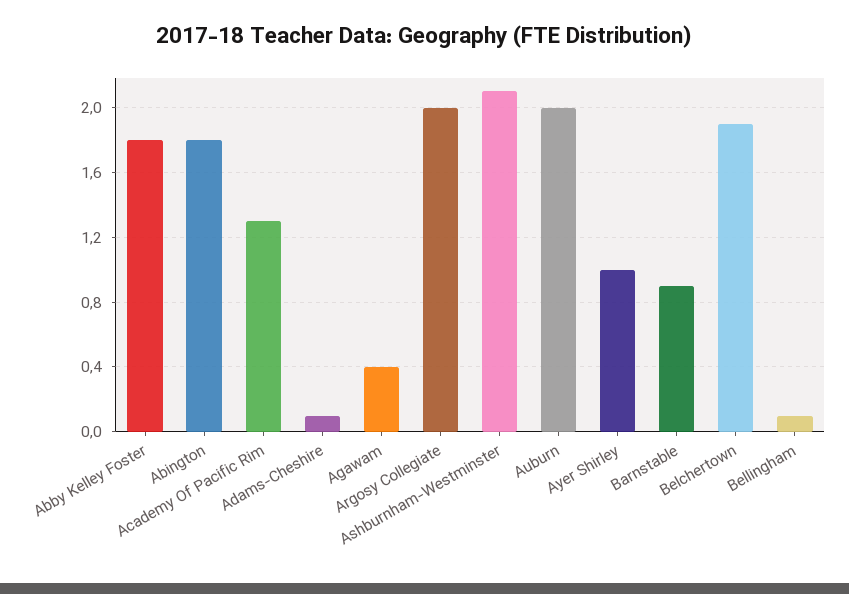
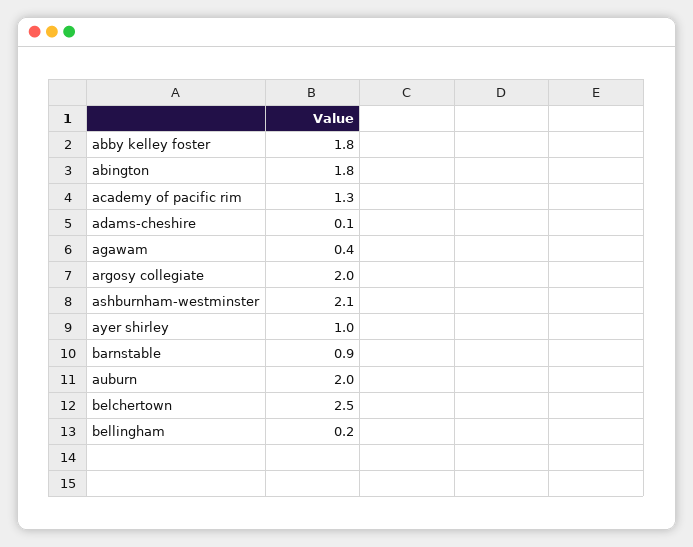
  {
    "Abby Kelley Foster": 1.8,
    "Abington": 1.8,
    "Academy Of Pacific Rim": 1.3,
    "Adams-Cheshire": 0.1,
    "Agawam": 0.4,
    "Argosy Collegiate": 2,
    "Ashburnham-Westminster": 2.1,
    "Auburn": 2,
    "Ayer Shirley": 1,
    "Barnstable": 0.9,
-   "Belchertown": 1.9,
+   "Belchertown": 2.5,
-   "Bellingham": 0.1
+   "Bellingham": 0.2
  }

